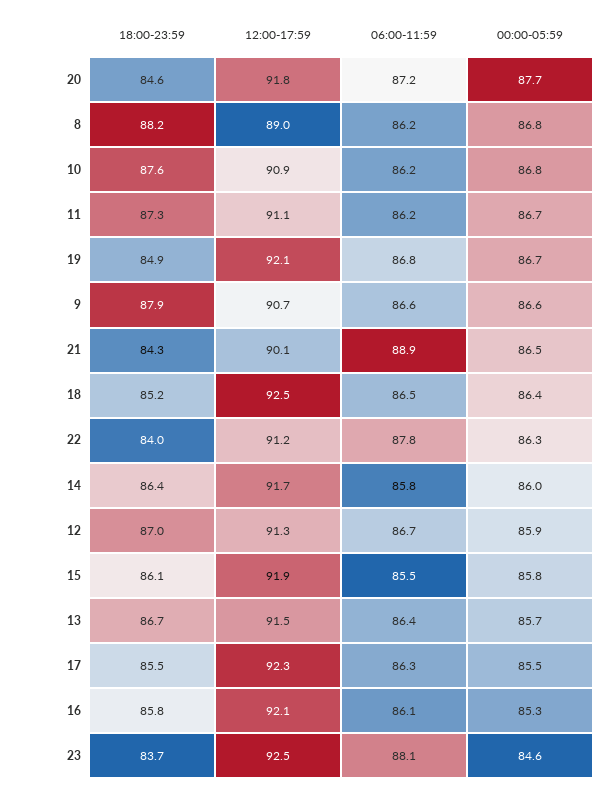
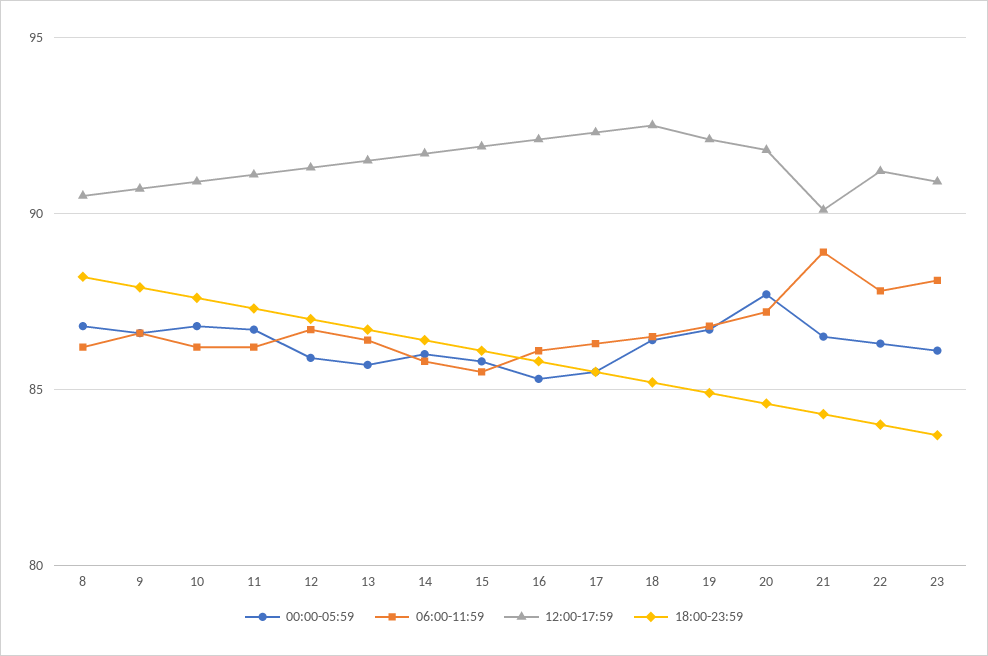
  {
    "18:00-23:59": {
      "20": 84.6,
      "8": 88.2,
      "10": 87.6,
      "11": 87.3,
      "19": 84.9,
      "9": 87.9,
      "21": 84.3,
      "18": 85.2,
      "22": 84,
      "14": 86.4,
      "12": 87,
      "15": 86.1,
      "13": 86.7,
      "17": 85.5,
      "16": 85.8,
      "23": 83.7
    },
    "12:00-17:59": {
      "20": 91.8,
-     "8": 89,
+     "8": 90.5,
      "10": 90.9,
      "11": 91.1,
      "19": 92.1,
      "9": 90.7,
      "21": 90.1,
      "18": 92.5,
      "22": 91.2,
      "14": 91.7,
      "12": 91.3,
      "15": 91.9,
      "13": 91.5,
      "17": 92.3,
      "16": 92.1,
-     "23": 92.5
+     "23": 91
    },
    "06:00-11:59": {
      "20": 87.2,
      "8": 86.2,
      "10": 86.2,
      "11": 86.2,
      "19": 86.8,
      "9": 86.6,
      "21": 88.9,
      "18": 86.5,
      "22": 87.8,
      "14": 85.8,
      "12": 86.7,
      "15": 85.5,
      "13": 86.4,
      "17": 86.3,
      "16": 86.1,
      "23": 88.1
    },
    "00:00-05:59": {
      "20": 87.7,
      "8": 86.8,
      "10": 86.8,
      "11": 86.7,
      "19": 86.7,
      "9": 86.6,
      "21": 86.5,
      "18": 86.4,
      "22": 86.3,
      "14": 86,
      "12": 85.9,
      "15": 85.8,
      "13": 85.7,
      "17": 85.5,
      "16": 85.3,
-     "23": 84.6
+     "23": 86
    }
  }

